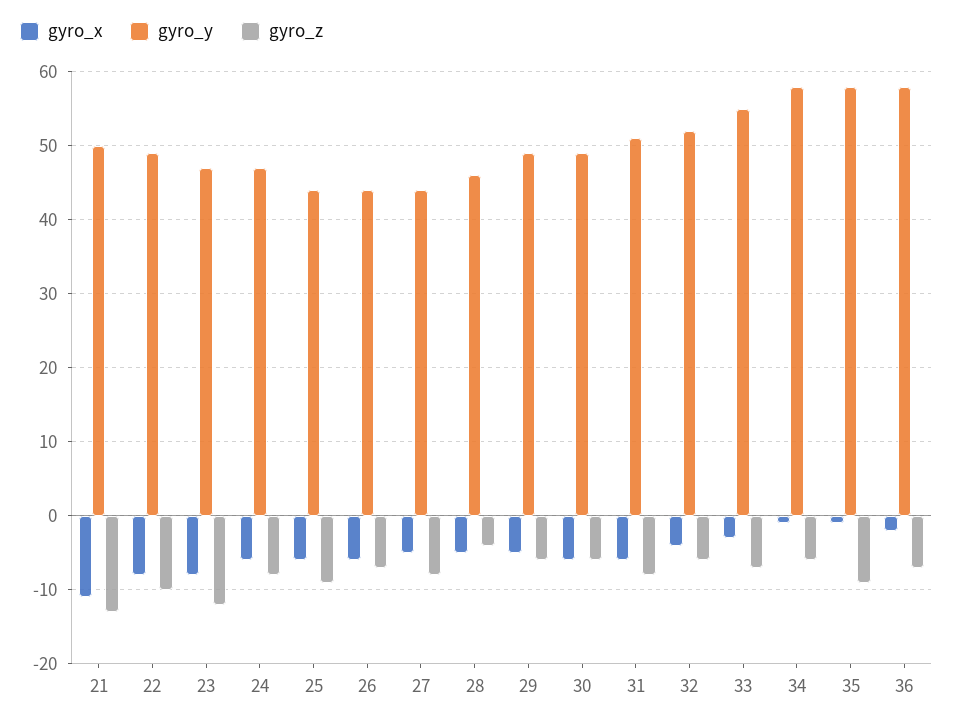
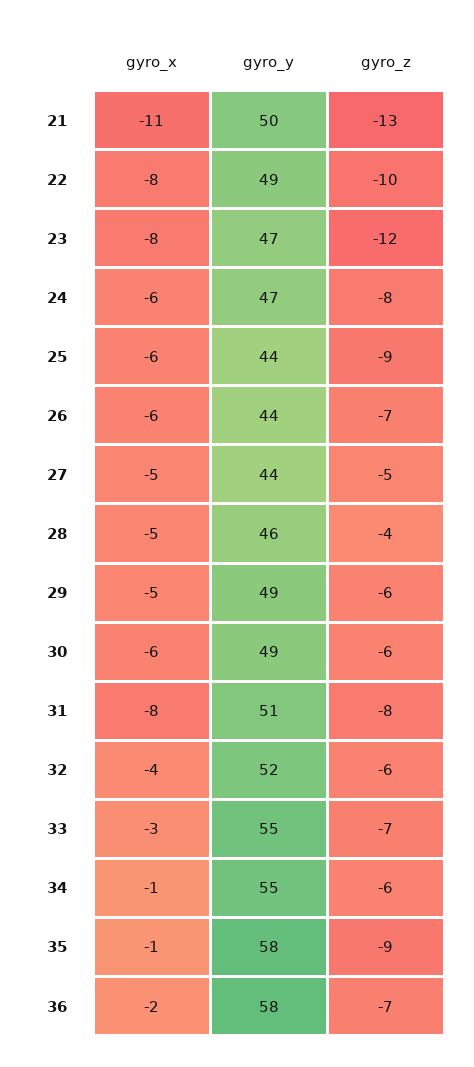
  {
    "gyro_x": {
      "21": -11,
      "22": -8,
      "23": -8,
      "24": -6,
      "25": -6,
      "26": -6,
      "27": -5,
      "28": -5,
      "29": -5,
      "30": -6,
-     "31": -6,
+     "31": -8,
      "32": -4,
      "33": -3,
      "34": -1,
      "35": -1,
      "36": -2
    },
    "gyro_y": {
      "21": 50,
      "22": 49,
      "23": 47,
      "24": 47,
      "25": 44,
      "26": 44,
      "27": 44,
      "28": 46,
      "29": 49,
      "30": 49,
      "31": 51,
      "32": 52,
      "33": 55,
-     "34": 58,
+     "34": 55,
      "35": 58,
      "36": 58
    },
    "gyro_z": {
      "21": -13,
      "22": -10,
      "23": -12,
      "24": -8,
      "25": -9,
      "26": -7,
-     "27": -8,
+     "27": -5,
      "28": -4,
      "29": -6,
      "30": -6,
      "31": -8,
      "32": -6,
      "33": -7,
      "34": -6,
      "35": -9,
      "36": -7
    }
  }

